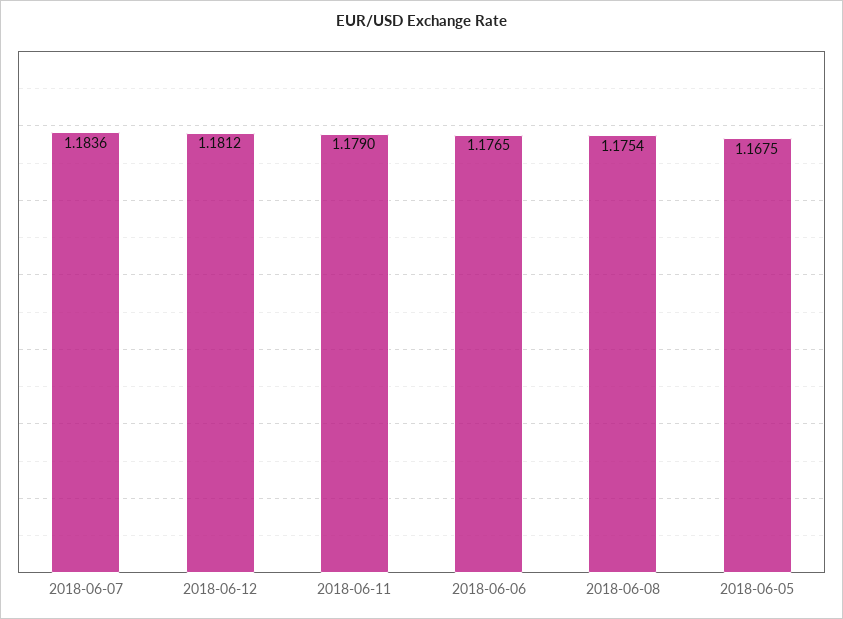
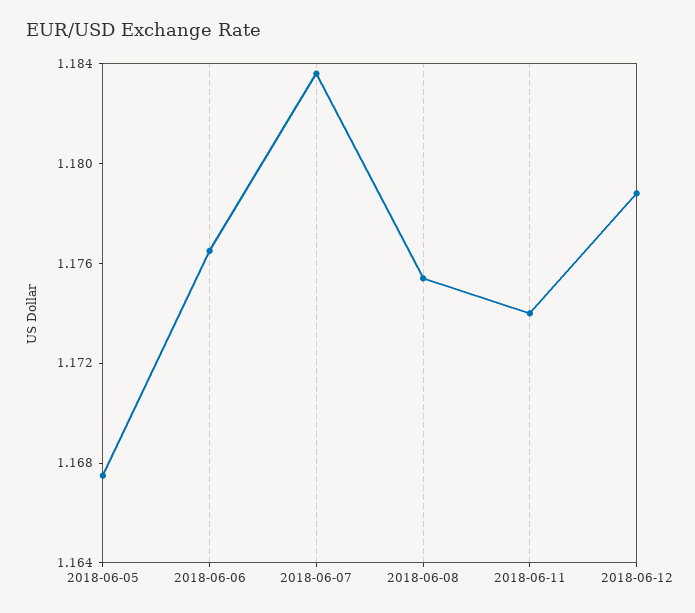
  {
    "2018-06-07": 1.1836,
-   "2018-06-12": 1.1812,
+   "2018-06-12": 1.179,
-   "2018-06-11": 1.179,
+   "2018-06-11": 1.174,
    "2018-06-06": 1.1765,
    "2018-06-08": 1.1754,
    "2018-06-05": 1.1675
  }

